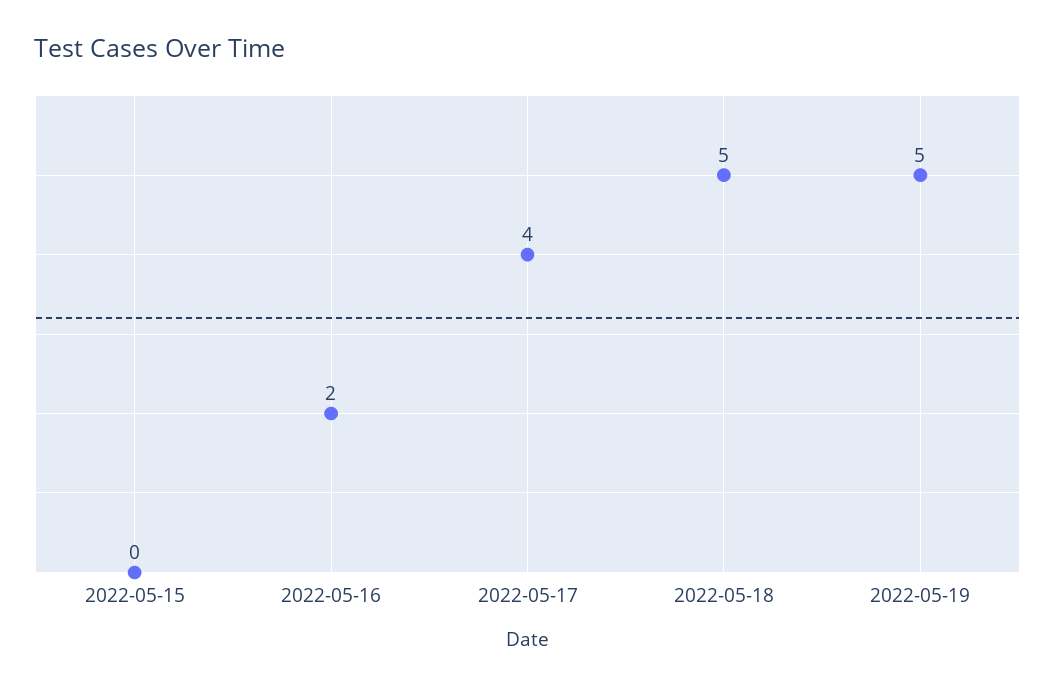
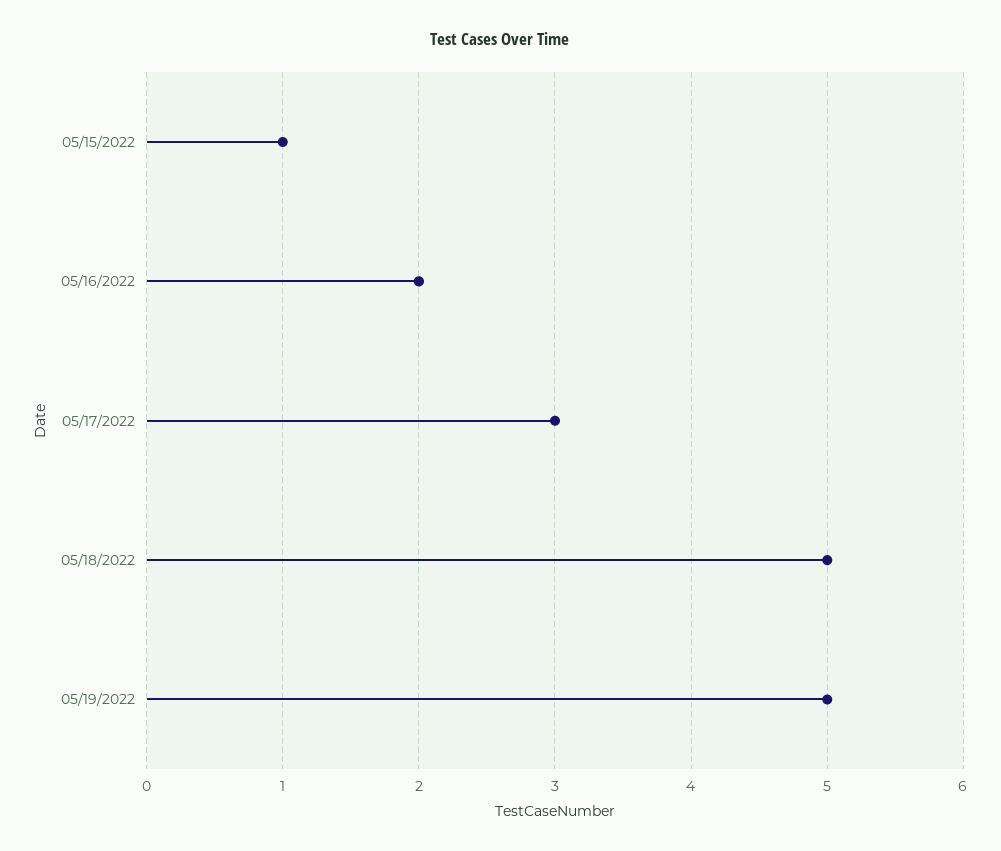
  {
-   "2022-05-15": 0,
+   "2022-05-15": 1,
    "2022-05-16": 2,
-   "2022-05-17": 4,
+   "2022-05-17": 3,
    "2022-05-18": 5,
    "2022-05-19": 5
  }

